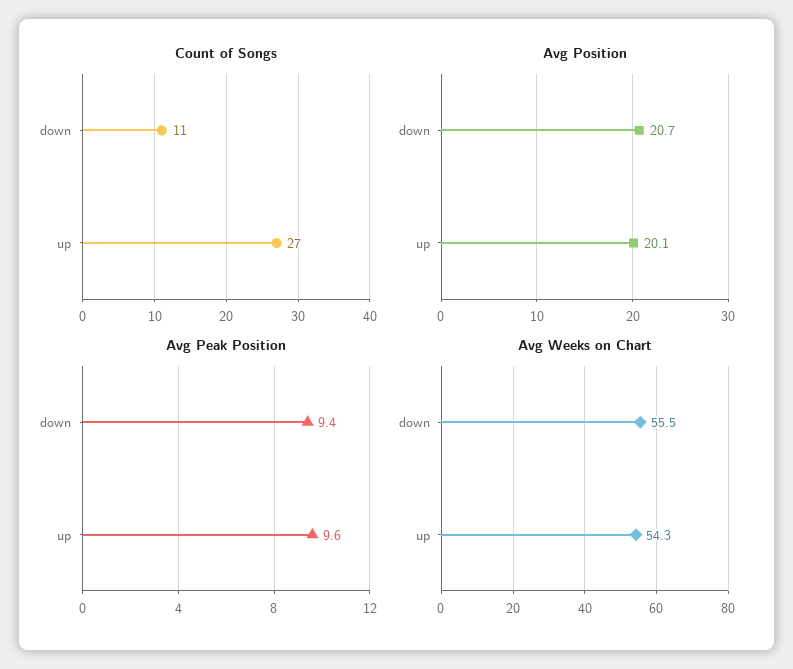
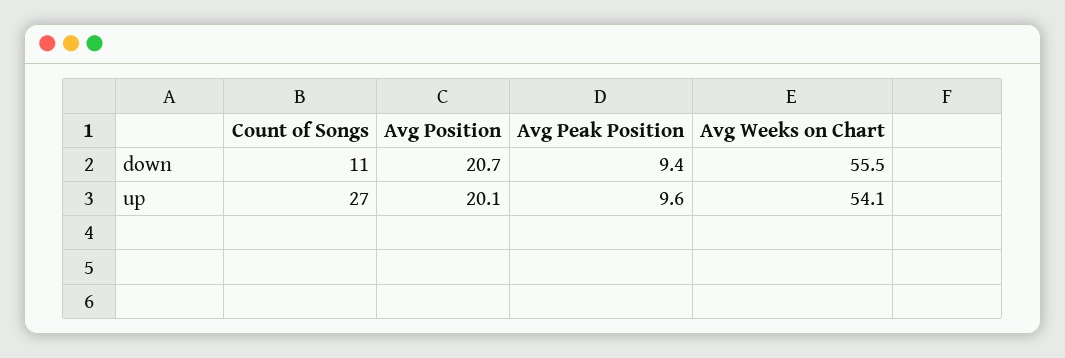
  {
    "Count of Songs": {
      "down": 11,
      "up": 27
    },
    "Avg Position": {
      "down": 20.7,
      "up": 20.1
    },
    "Avg Peak Position": {
      "down": 9.4,
      "up": 9.6
    },
    "Avg Weeks on Chart": {
      "down": 55.5,
-     "up": 54.3
+     "up": 54.1
    }
  }

